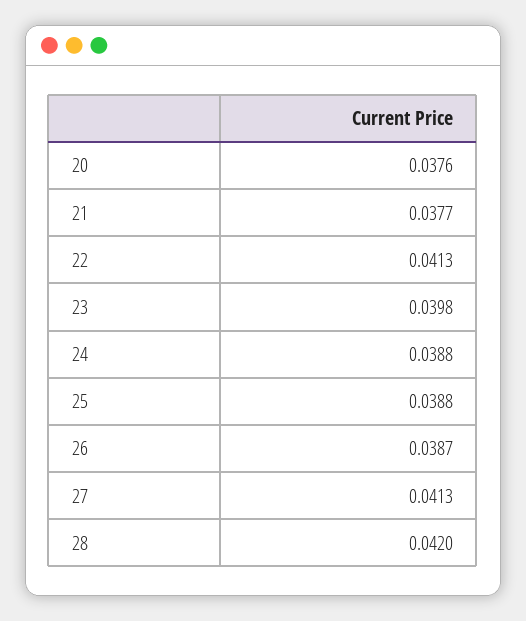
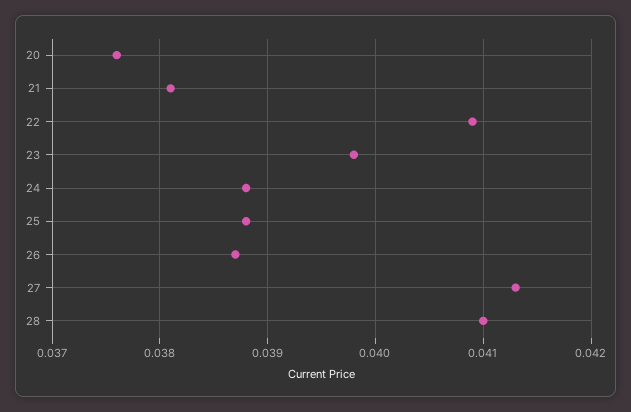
  {
    "20": 0.0376,
-   "21": 0.0377,
+   "21": 0.0381,
-   "22": 0.0413,
+   "22": 0.0409,
    "23": 0.0398,
    "24": 0.0388,
    "25": 0.0388,
    "26": 0.0387,
    "27": 0.0413,
-   "28": 0.042
+   "28": 0.041
  }

